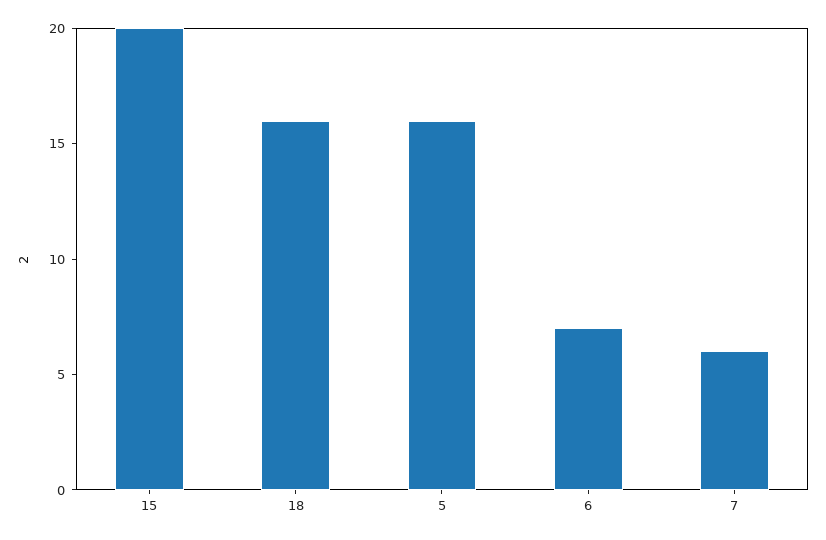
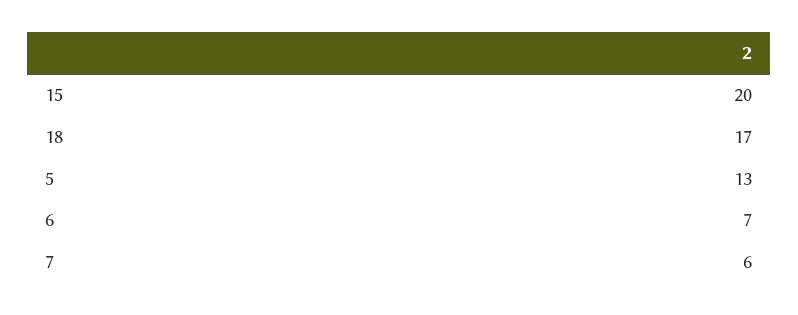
  {
    "15": 20,
-   "18": 16,
+   "18": 17,
-   "5": 16,
+   "5": 13,
    "6": 7,
    "7": 6
  }

